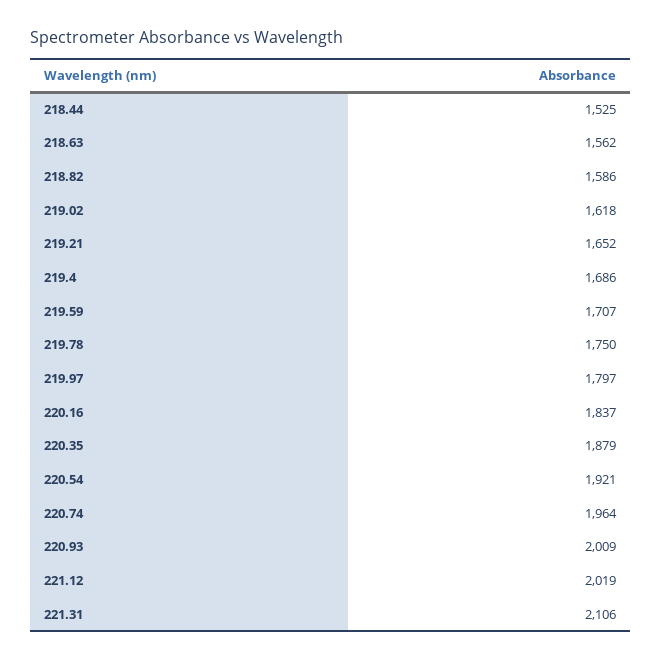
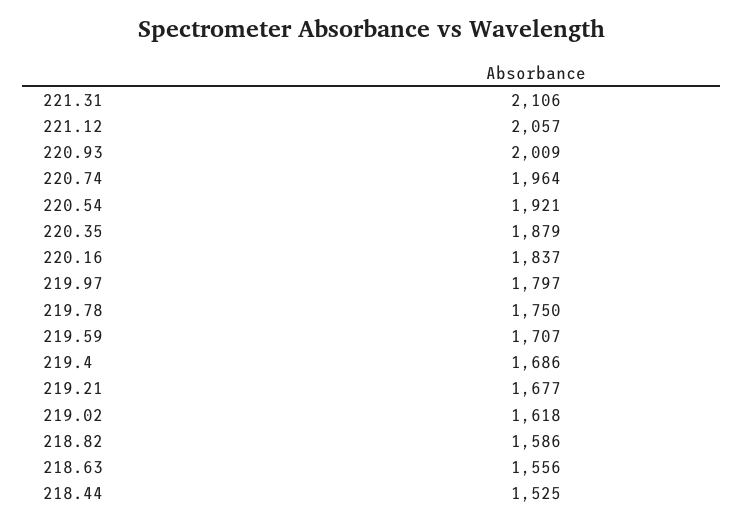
  {
    "218.44": 1525,
-   "218.63": 1562,
+   "218.63": 1556,
    "218.82": 1586,
    "219.02": 1618,
-   "219.21": 1652,
+   "219.21": 1677,
    "219.4": 1686,
    "219.59": 1707,
    "219.78": 1750,
    "219.97": 1797,
    "220.16": 1837,
    "220.35": 1879,
    "220.54": 1921,
    "220.74": 1964,
    "220.93": 2009,
-   "221.12": 2019,
+   "221.12": 2057,
    "221.31": 2106
  }

